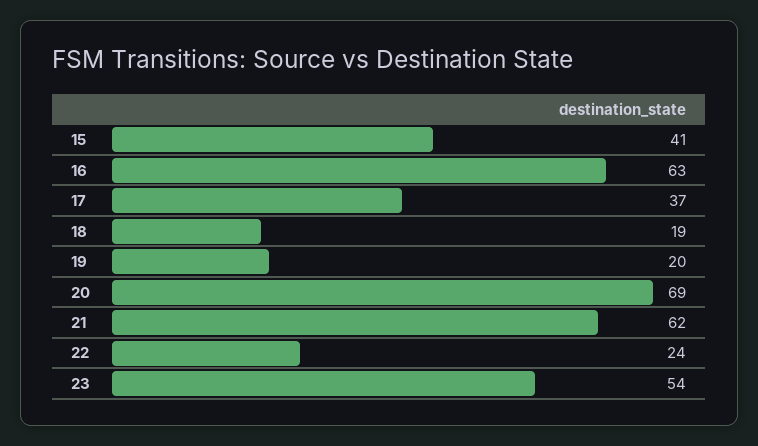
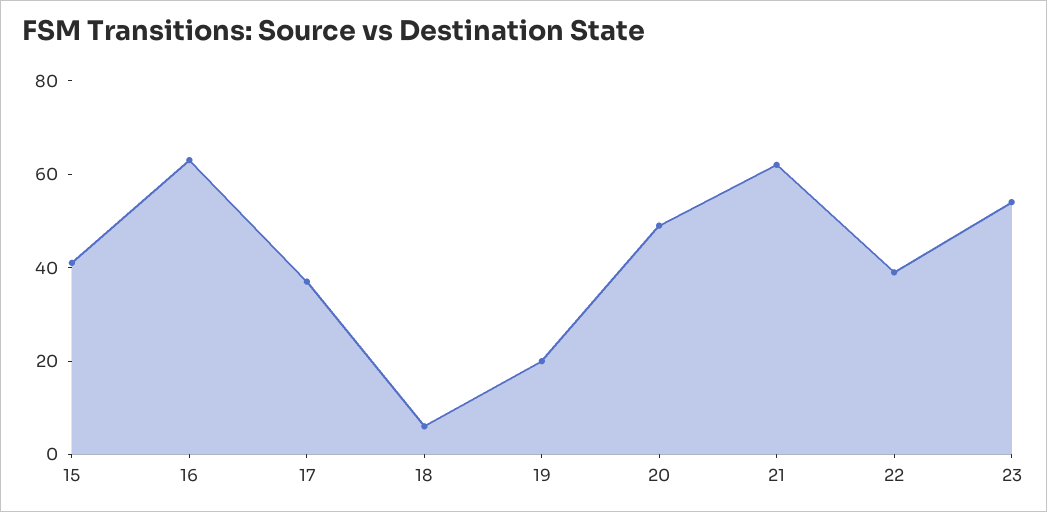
  {
    "15": 41,
    "16": 63,
    "17": 37,
-   "18": 19,
+   "18": 5,
    "19": 20,
-   "20": 69,
+   "20": 50,
    "21": 62,
-   "22": 24,
+   "22": 40,
    "23": 54
  }

